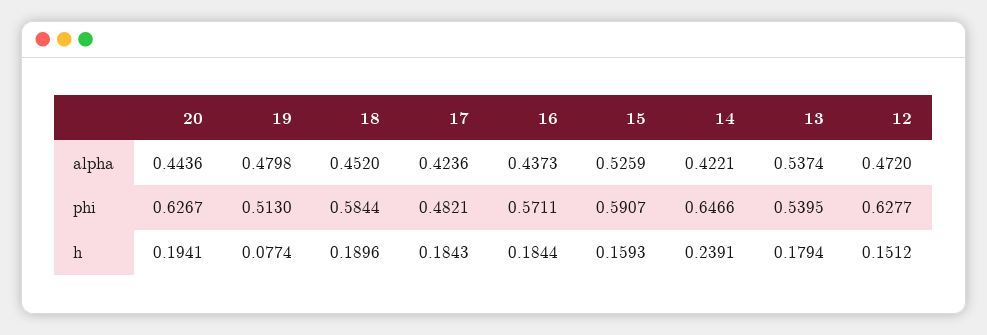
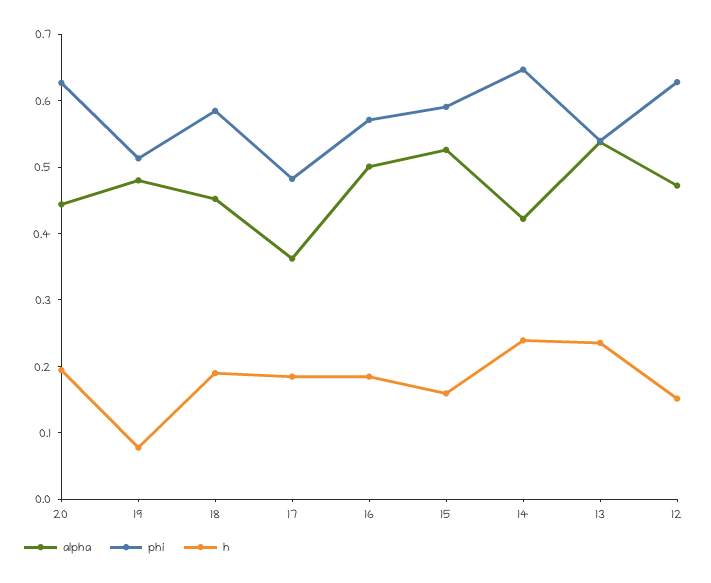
  {
    "alpha": {
      "20": 0.4436,
      "19": 0.4798,
      "18": 0.452,
-     "17": 0.4236,
+     "17": 0.36,
-     "16": 0.4373,
+     "16": 0.5,
      "15": 0.5259,
      "14": 0.4221,
      "13": 0.5374,
      "12": 0.472
    },
    "phi": {
      "20": 0.6267,
      "19": 0.513,
      "18": 0.5844,
      "17": 0.4821,
      "16": 0.5711,
      "15": 0.5907,
      "14": 0.6466,
      "13": 0.5395,
      "12": 0.6277
    },
    "h": {
      "20": 0.1941,
      "19": 0.0774,
      "18": 0.1896,
      "17": 0.1843,
      "16": 0.1844,
      "15": 0.1593,
      "14": 0.2391,
-     "13": 0.1794,
+     "13": 0.24,
      "12": 0.1512
    }
  }

